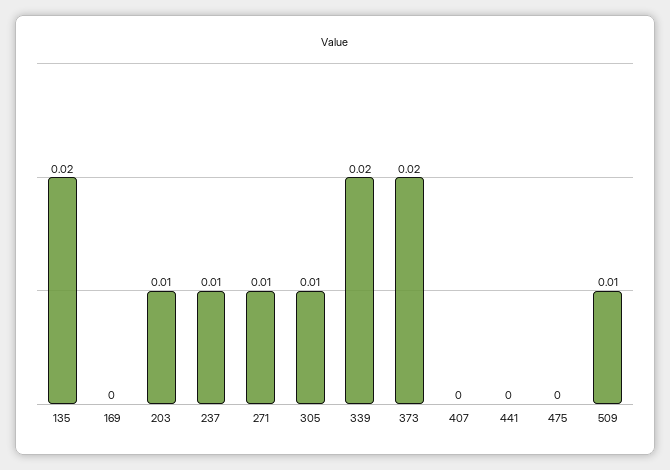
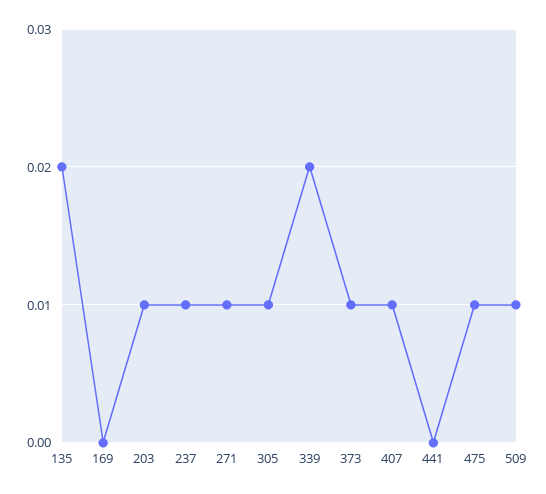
  {
    "135": 0.02,
    "169": 0,
    "203": 0.01,
    "237": 0.01,
    "271": 0.01,
    "305": 0.01,
    "339": 0.02,
-   "373": 0.02,
+   "373": 0.01,
-   "407": 0,
+   "407": 0.01,
    "441": 0,
-   "475": 0,
+   "475": 0.01,
    "509": 0.01
  }

